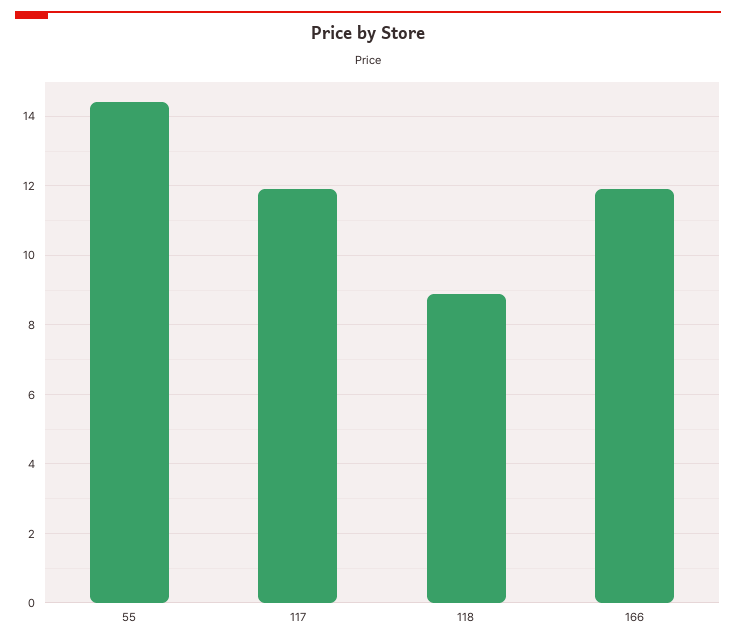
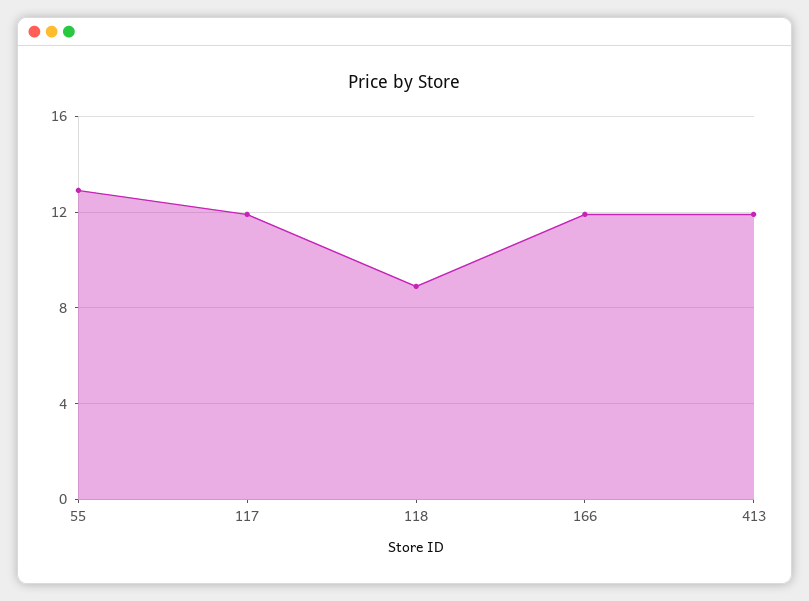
  {
-   "55": 14.5,
+   "55": 13,
    "117": 12,
    "118": 9,
-   "166": 12
+   "166": 12,
+   "413": 12
  }

